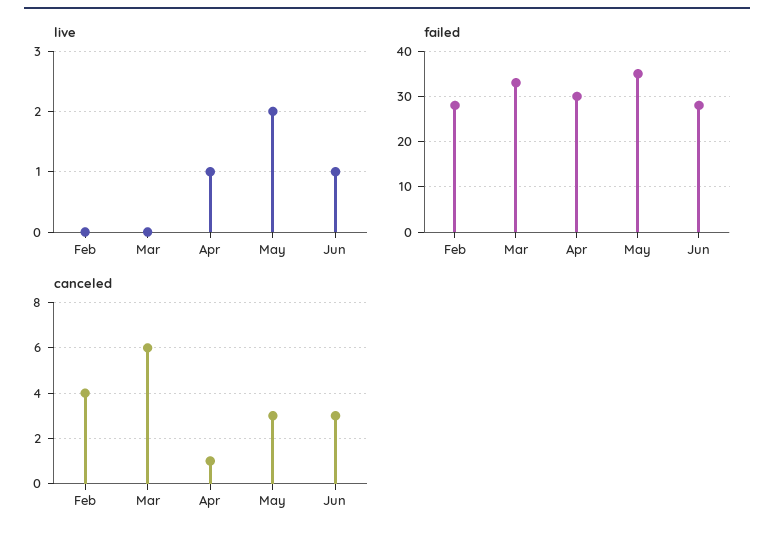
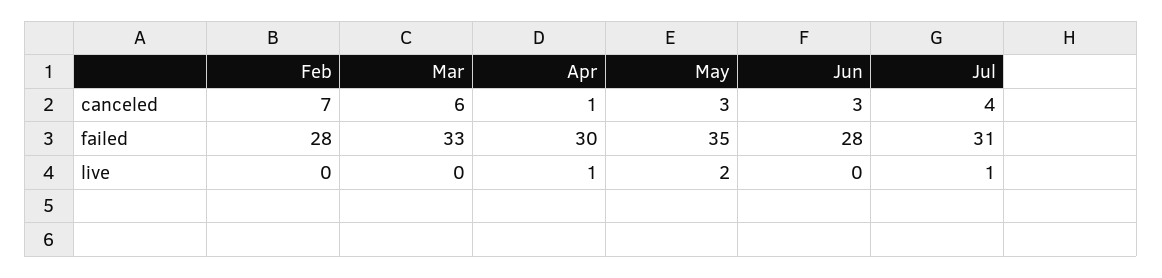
  {
    "live": {
      "Feb": 0,
      "Mar": 0,
      "Apr": 1,
      "May": 2,
-     "Jun": 1
+     "Jun": 0,
+     "Jul": 1
    },
    "failed": {
      "Feb": 28,
      "Mar": 33,
      "Apr": 30,
      "May": 35,
-     "Jun": 28
+     "Jun": 28,
+     "Jul": 31
    },
    "canceled": {
-     "Feb": 4,
+     "Feb": 7,
      "Mar": 6,
      "Apr": 1,
      "May": 3,
-     "Jun": 3
+     "Jun": 3,
+     "Jul": 4
    }
  }

